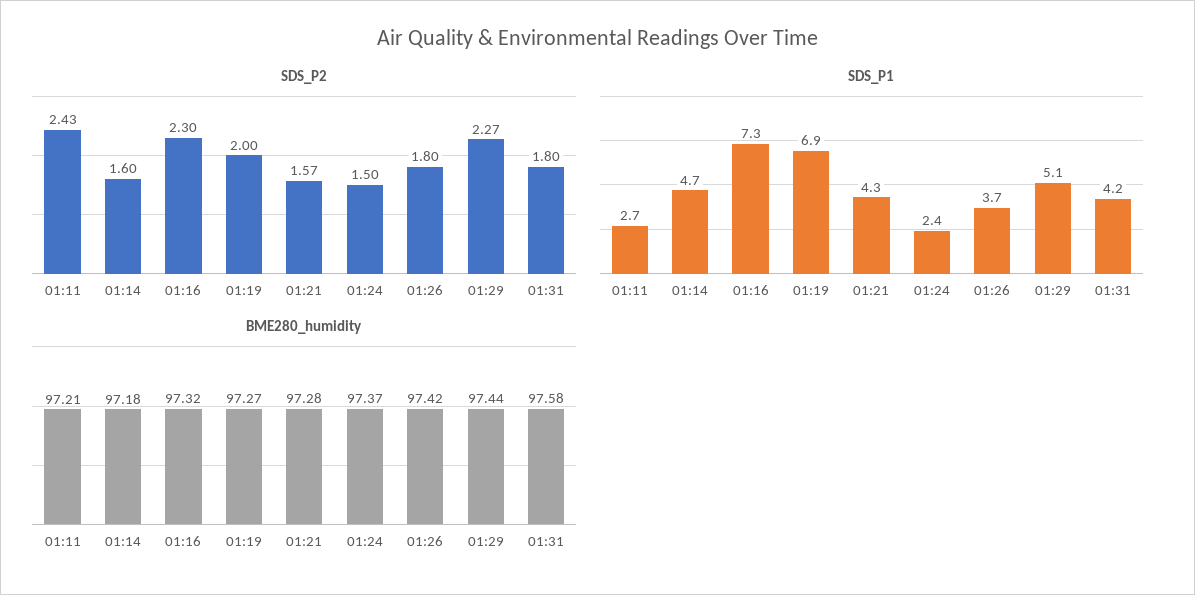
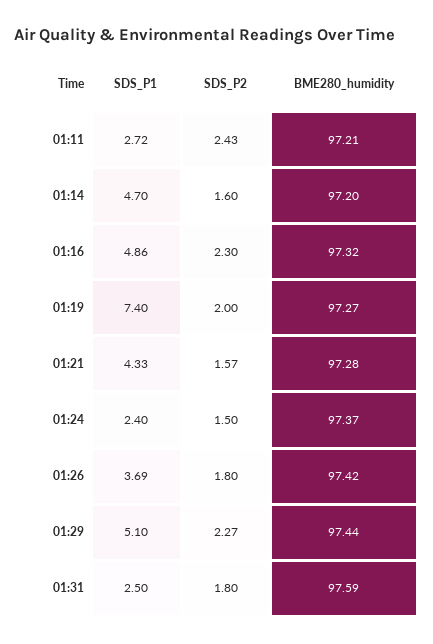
  {
    "SDS_P2": {
      "01:11": 2.43,
      "01:14": 1.6,
      "01:16": 2.3,
      "01:19": 2,
      "01:21": 1.57,
      "01:24": 1.5,
      "01:26": 1.8,
      "01:29": 2.27,
      "01:31": 1.8
    },
    "SDS_P1": {
      "01:11": 2.72,
      "01:14": 4.7,
-     "01:16": 7.3,
+     "01:16": 4.86,
-     "01:19": 6.9,
+     "01:19": 7.4,
      "01:21": 4.33,
      "01:24": 2.4,
      "01:26": 3.69,
      "01:29": 5.1,
-     "01:31": 4.2
+     "01:31": 2.5
    },
    "BME280_humidity": {
      "01:11": 97.21,
-     "01:14": 97.18,
+     "01:14": 97.2,
      "01:16": 97.32,
      "01:19": 97.27,
      "01:21": 97.28,
      "01:24": 97.37,
      "01:26": 97.42,
      "01:29": 97.44,
-     "01:31": 97.58
+     "01:31": 97.59
    }
  }

